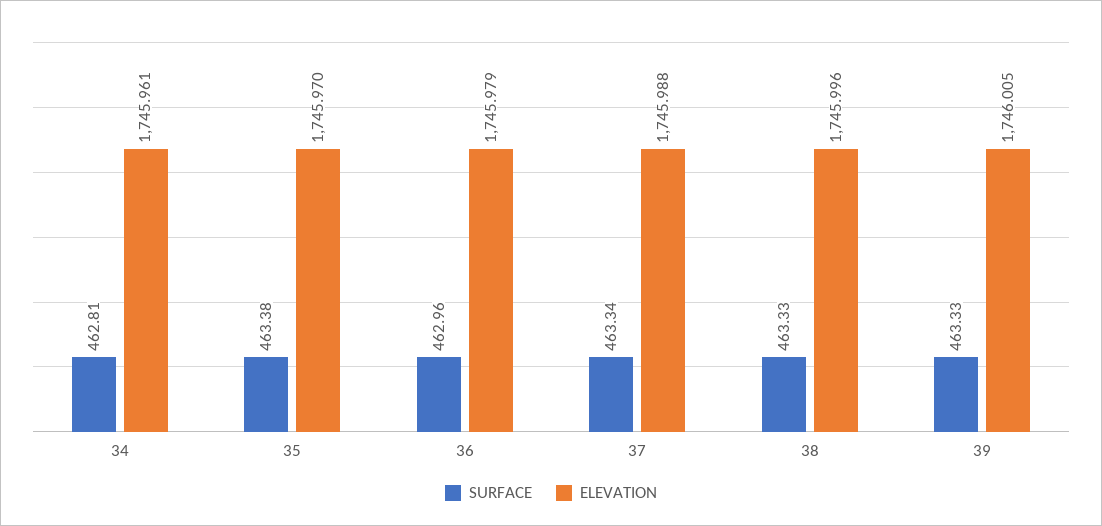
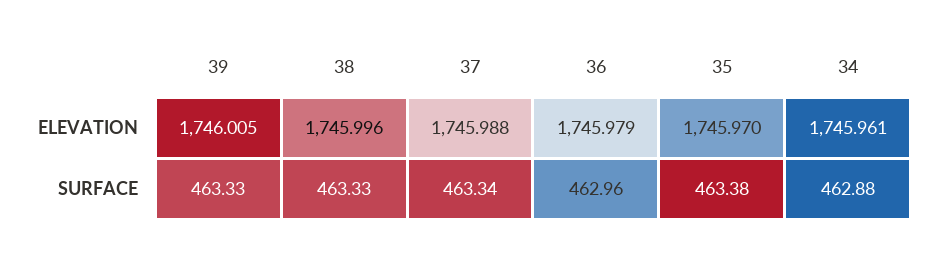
  {
    "SURFACE": {
-     "34": 462.81,
+     "34": 462.88,
      "35": 463.38,
      "36": 462.96,
      "37": 463.34,
      "38": 463.33,
      "39": 463.33
    },
    "ELEVATION": {
      "34": 1745.961,
      "35": 1745.97,
      "36": 1745.979,
      "37": 1745.988,
      "38": 1745.996,
      "39": 1746.005
    }
  }

